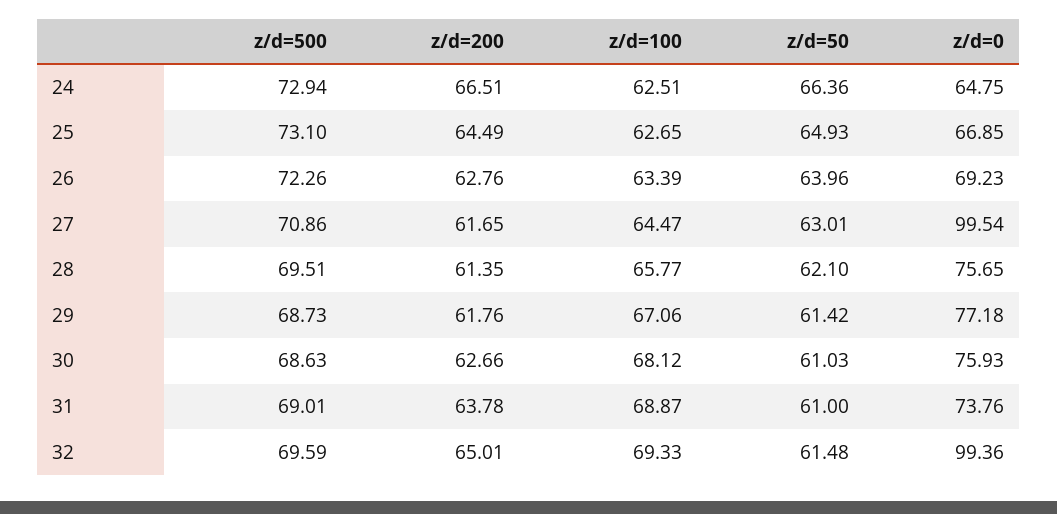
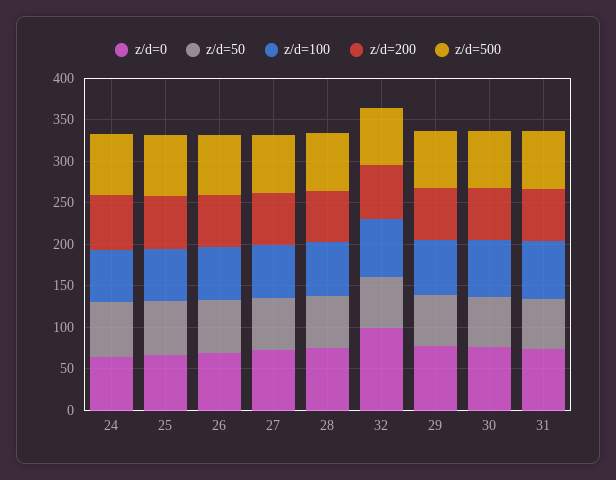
  {
    "z/d=500": {
      "24": 72.94,
      "25": 73.1,
      "26": 72.26,
      "27": 70.86,
      "28": 69.51,
      "29": 68.73,
      "30": 68.63,
      "31": 69.01,
      "32": 69.59
    },
    "z/d=200": {
      "24": 66.51,
      "25": 64.49,
      "26": 62.76,
      "27": 61.65,
      "28": 61.35,
      "29": 61.76,
      "30": 62.66,
      "31": 63.78,
      "32": 65.01
    },
    "z/d=100": {
      "24": 62.51,
      "25": 62.65,
      "26": 63.39,
      "27": 64.47,
      "28": 65.77,
      "29": 67.06,
      "30": 68.12,
      "31": 68.87,
      "32": 69.33
    },
    "z/d=50": {
      "24": 66.36,
      "25": 64.93,
      "26": 63.96,
      "27": 63.01,
      "28": 62.1,
      "29": 61.42,
      "30": 61.03,
      "31": 61,
      "32": 61.48
    },
    "z/d=0": {
      "24": 64.75,
      "25": 66.85,
      "26": 69.23,
-     "27": 99.54,
+     "27": 70,
      "28": 75.65,
      "29": 77.18,
      "30": 75.93,
      "31": 73.76,
      "32": 99.36
    }
  }

